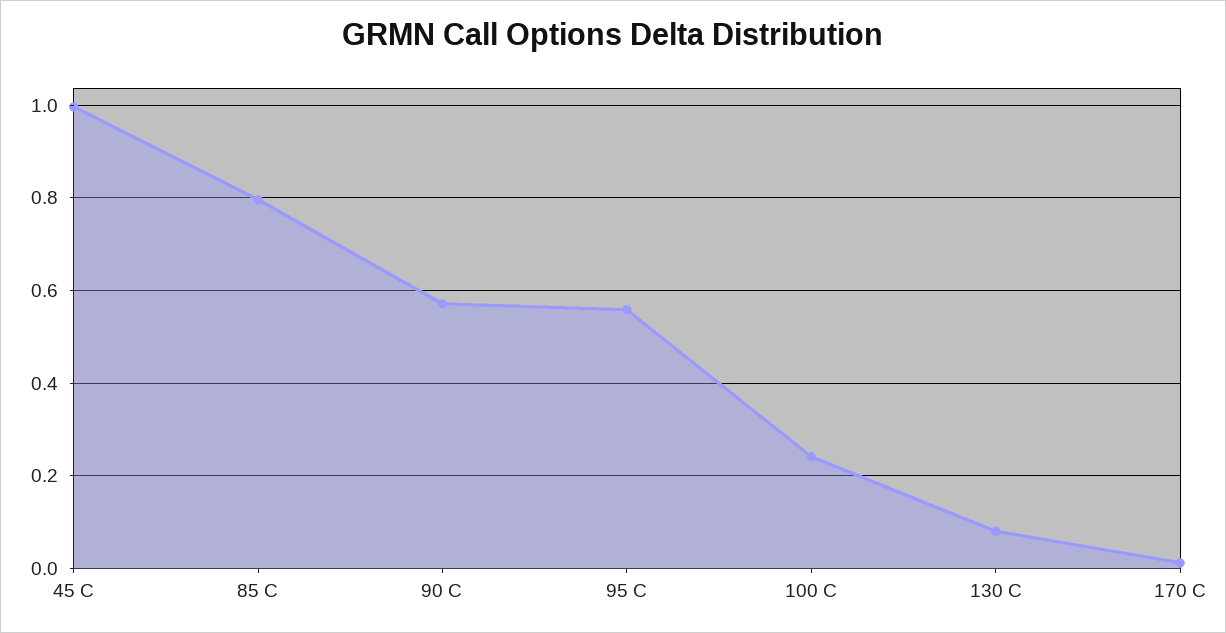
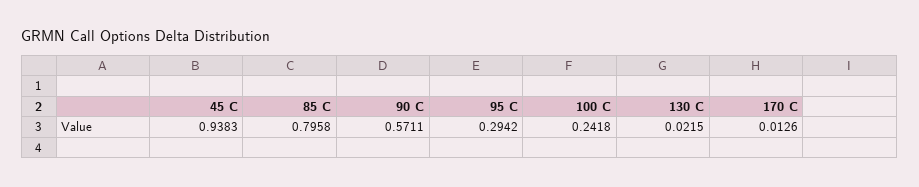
  {
-   "45 C": 1,
+   "45 C": 0.9383,
    "85 C": 0.7958,
    "90 C": 0.5711,
-   "95 C": 0.56,
+   "95 C": 0.2942,
    "100 C": 0.2418,
-   "130 C": 0.08,
+   "130 C": 0.0215,
    "170 C": 0.0126
  }

